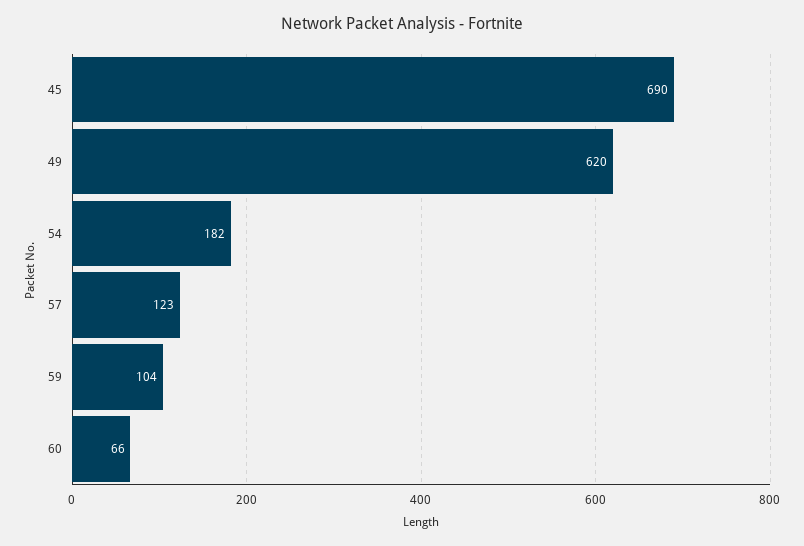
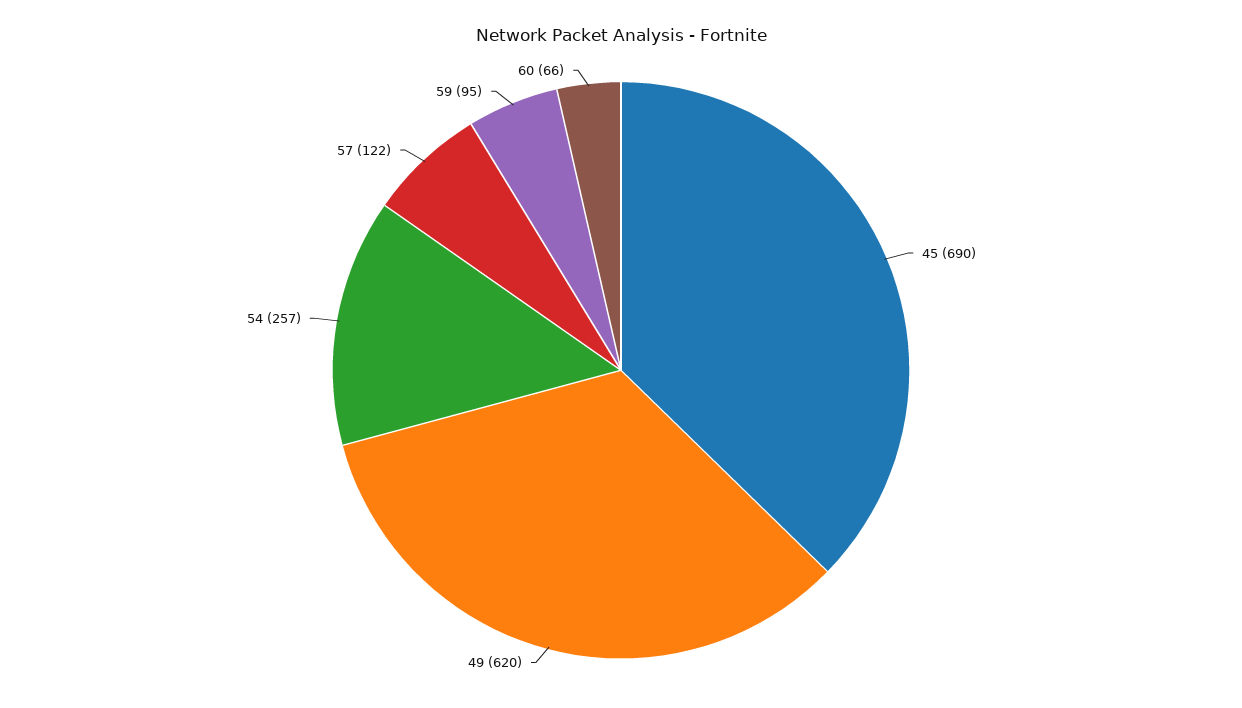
  {
    "45": 690,
    "49": 620,
-   "54": 182,
+   "54": 257,
-   "57": 123,
+   "57": 122,
-   "59": 104,
+   "59": 95,
    "60": 66
  }

